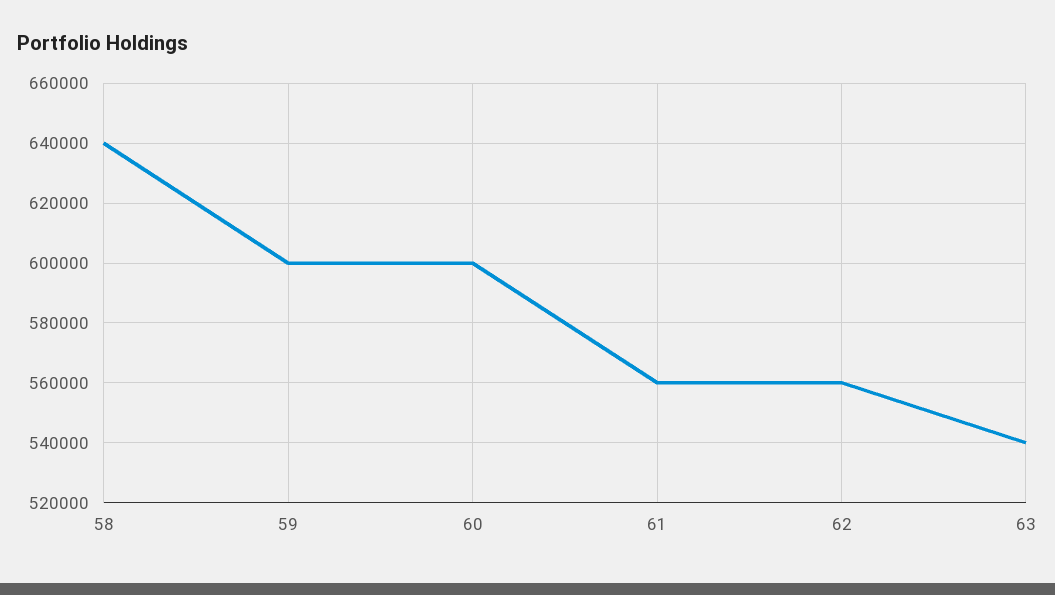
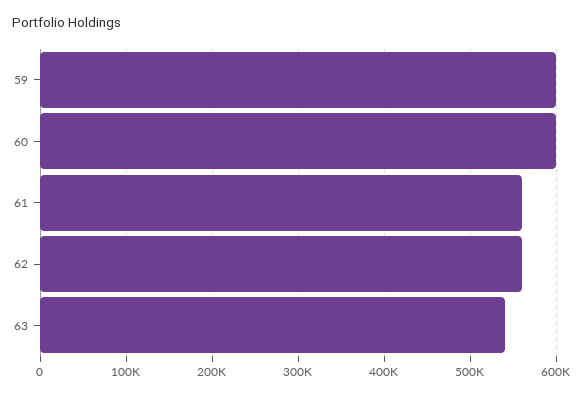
  {
-   "58": 640000,
    "59": 600000,
    "60": 600000,
    "61": 560000,
    "62": 560000,
    "63": 540000
  }

